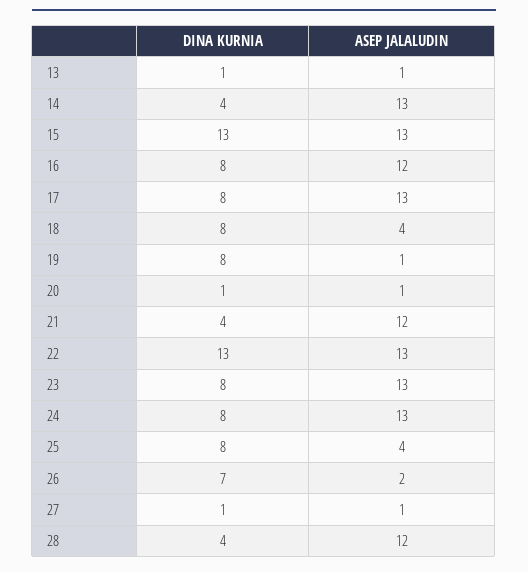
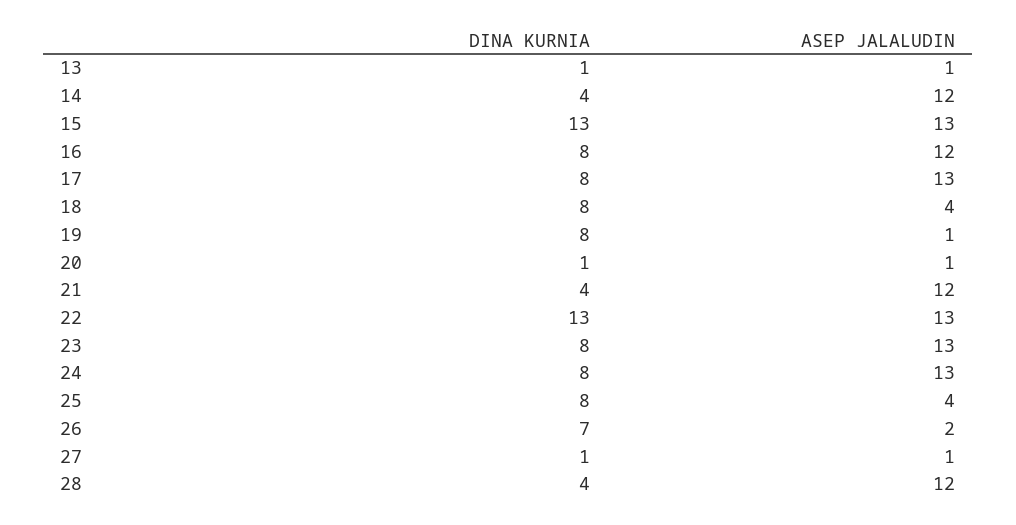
  {
    "DINA KURNIA": {
      "13": 1,
      "14": 4,
      "15": 13,
      "16": 8,
      "17": 8,
      "18": 8,
      "19": 8,
      "20": 1,
      "21": 4,
      "22": 13,
      "23": 8,
      "24": 8,
      "25": 8,
      "26": 7,
      "27": 1,
      "28": 4
    },
    "ASEP JALALUDIN": {
      "13": 1,
-     "14": 13,
+     "14": 12,
      "15": 13,
      "16": 12,
      "17": 13,
      "18": 4,
      "19": 1,
      "20": 1,
      "21": 12,
      "22": 13,
      "23": 13,
      "24": 13,
      "25": 4,
      "26": 2,
      "27": 1,
      "28": 12
    }
  }

